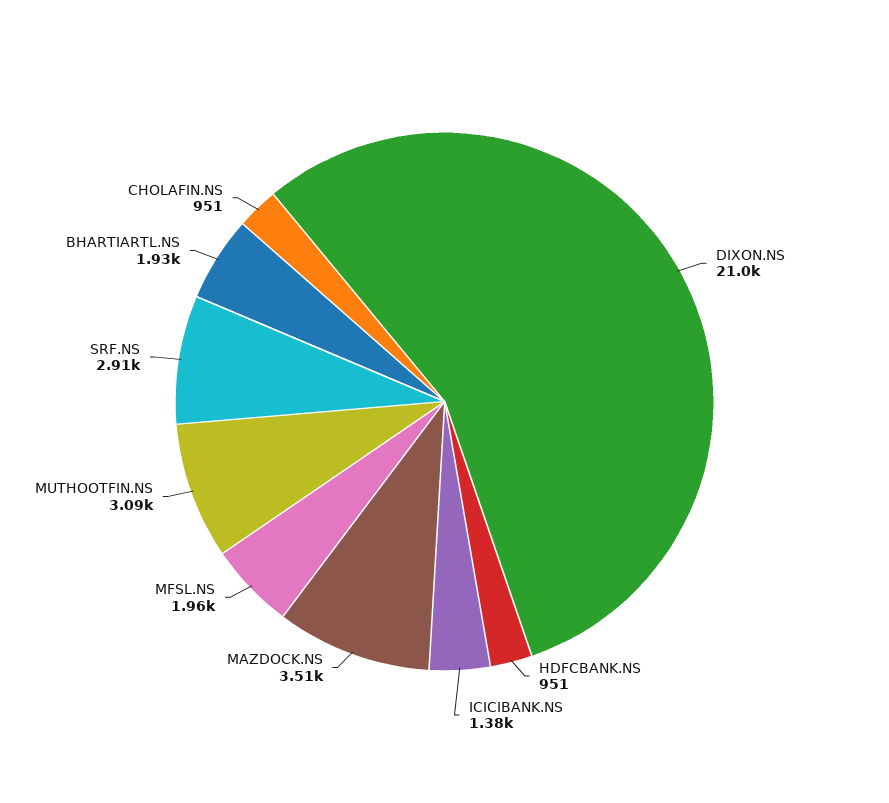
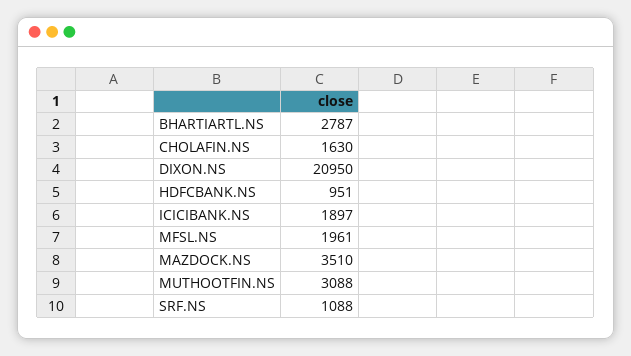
  {
    "DIXON.NS": 20950,
    "HDFCBANK.NS": 951,
-   "ICICIBANK.NS": 1380,
+   "ICICIBANK.NS": 1897,
    "MAZDOCK.NS": 3510,
    "MFSL.NS": 1961,
    "MUTHOOTFIN.NS": 3088,
-   "SRF.NS": 2910,
+   "SRF.NS": 1088,
-   "BHARTIARTL.NS": 1930,
+   "BHARTIARTL.NS": 2787,
-   "CHOLAFIN.NS": 951
+   "CHOLAFIN.NS": 1630
  }

